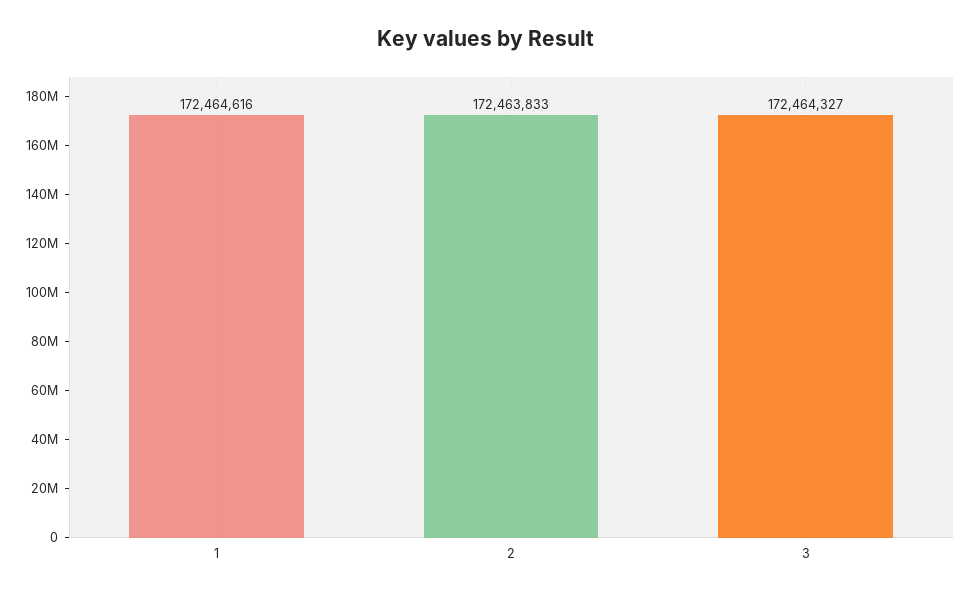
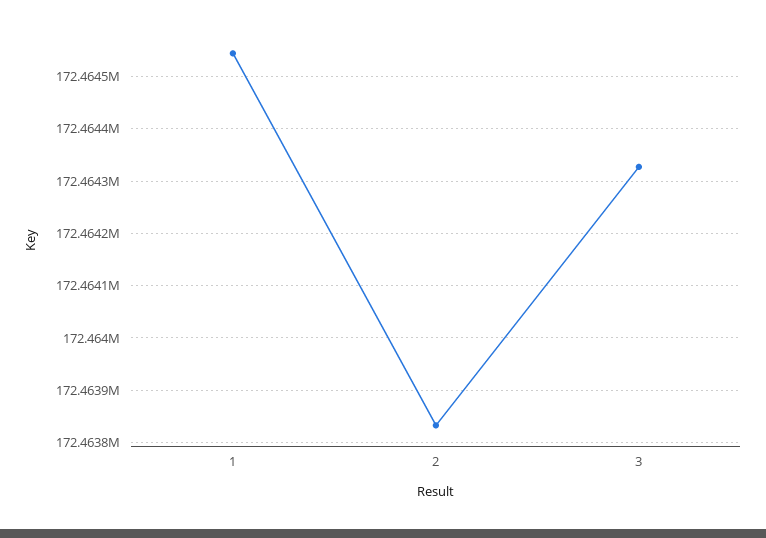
  {
-   "1": 172464616,
+   "1": 172464540,
    "2": 172463833,
    "3": 172464327
  }

